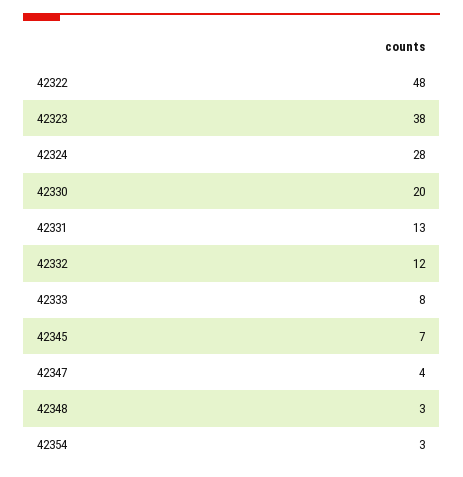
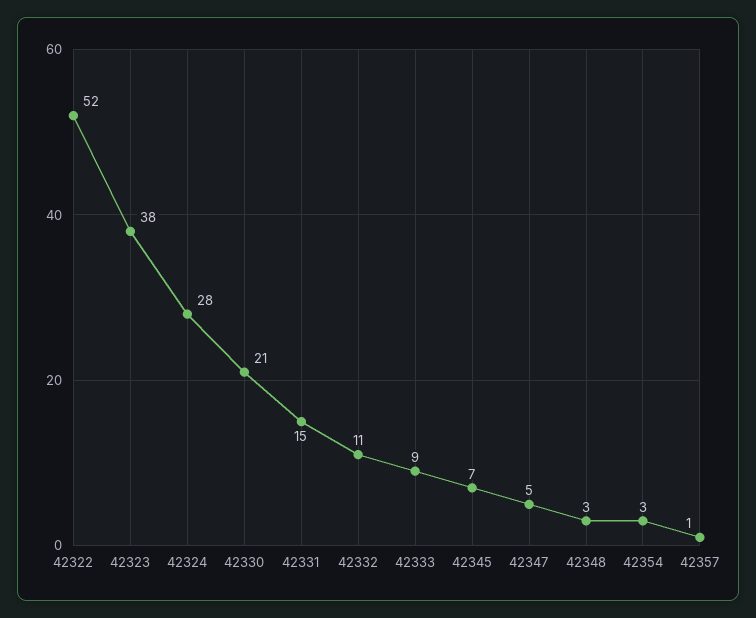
  {
-   "42322": 48,
+   "42322": 52,
    "42323": 38,
    "42324": 28,
-   "42330": 20,
+   "42330": 21,
-   "42331": 13,
+   "42331": 15,
-   "42332": 12,
+   "42332": 11,
-   "42333": 8,
+   "42333": 9,
    "42345": 7,
-   "42347": 4,
+   "42347": 5,
    "42348": 3,
-   "42354": 3
+   "42354": 3,
+   "42357": 1
  }

